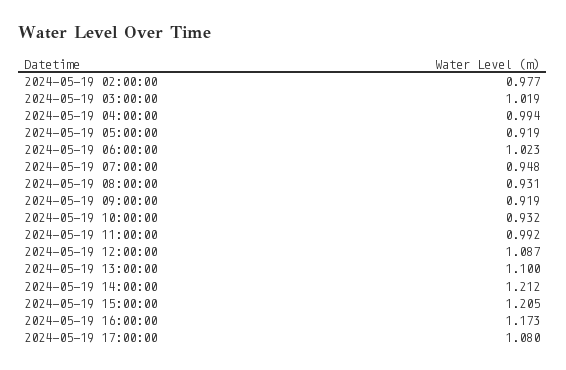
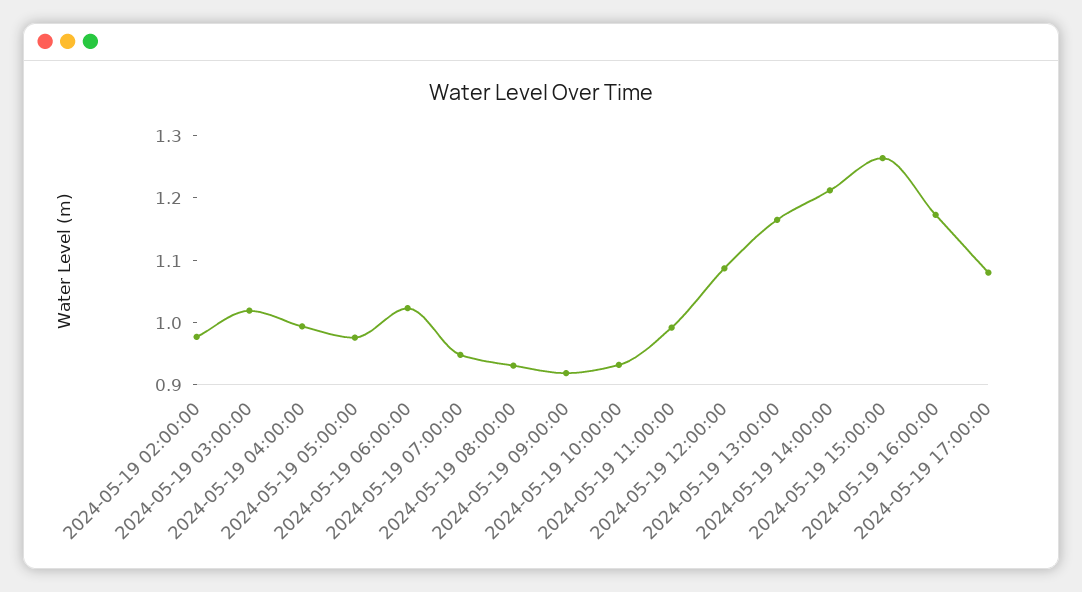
  {
    "2024-05-19 02:00:00": 0.977,
    "2024-05-19 03:00:00": 1.019,
    "2024-05-19 04:00:00": 0.994,
-   "2024-05-19 05:00:00": 0.919,
+   "2024-05-19 05:00:00": 0.98,
    "2024-05-19 06:00:00": 1.023,
    "2024-05-19 07:00:00": 0.948,
    "2024-05-19 08:00:00": 0.931,
    "2024-05-19 09:00:00": 0.919,
    "2024-05-19 10:00:00": 0.932,
    "2024-05-19 11:00:00": 0.992,
    "2024-05-19 12:00:00": 1.087,
-   "2024-05-19 13:00:00": 1.1,
+   "2024-05-19 13:00:00": 1.16,
    "2024-05-19 14:00:00": 1.212,
-   "2024-05-19 15:00:00": 1.205,
+   "2024-05-19 15:00:00": 1.26,
    "2024-05-19 16:00:00": 1.173,
    "2024-05-19 17:00:00": 1.08
  }

